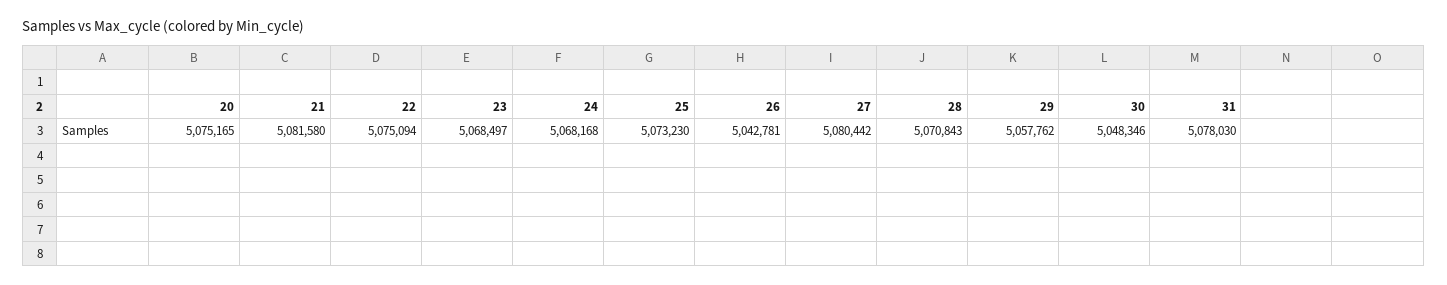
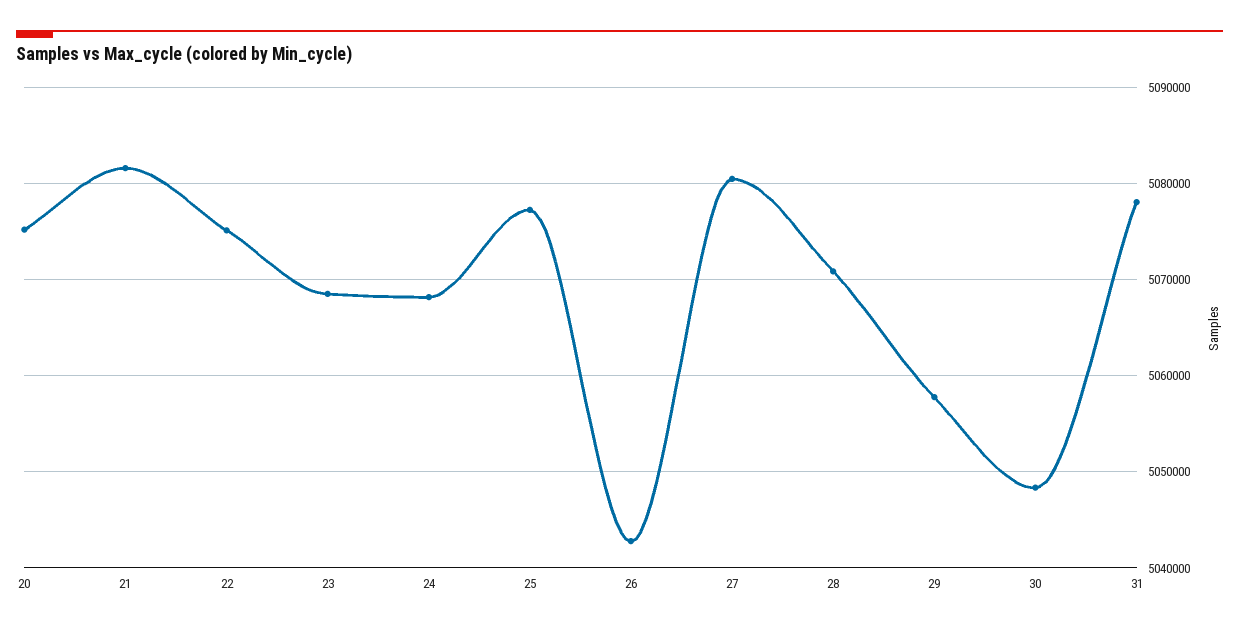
  {
    "20": 5075165,
    "21": 5081580,
    "22": 5075094,
    "23": 5068497,
    "24": 5068168,
-   "25": 5073230,
+   "25": 5077000,
    "26": 5042781,
    "27": 5080442,
    "28": 5070843,
    "29": 5057762,
    "30": 5048346,
    "31": 5078030
  }

